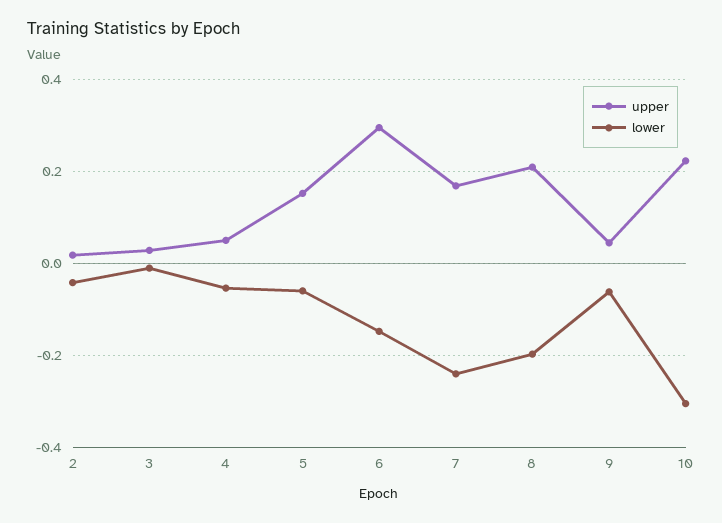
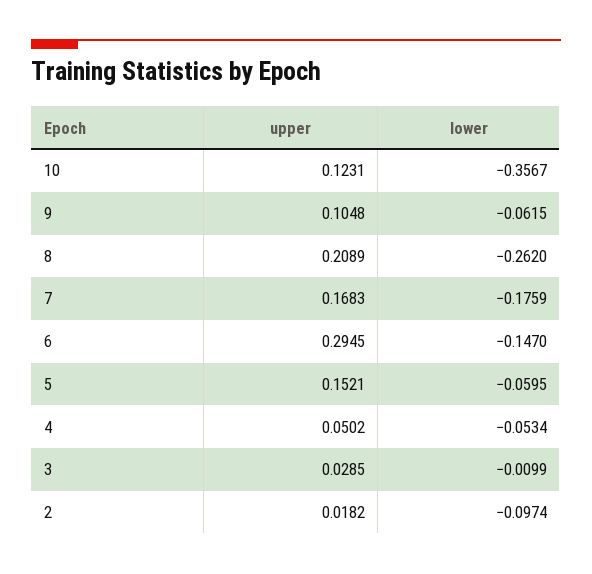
  {
    "upper": {
      "2": 0.0182,
      "3": 0.0285,
      "4": 0.0502,
      "5": 0.1521,
      "6": 0.2945,
      "7": 0.1683,
      "8": 0.2089,
-     "9": 0.04,
+     "9": 0.1048,
-     "10": 0.22
+     "10": 0.1231
    },
    "lower": {
-     "2": -0.04,
+     "2": -0.0974,
      "3": -0.0099,
      "4": -0.0534,
      "5": -0.0595,
      "6": -0.147,
-     "7": -0.24,
+     "7": -0.1759,
-     "8": -0.2,
+     "8": -0.262,
      "9": -0.0615,
-     "10": -0.3
+     "10": -0.3567
    }
  }

